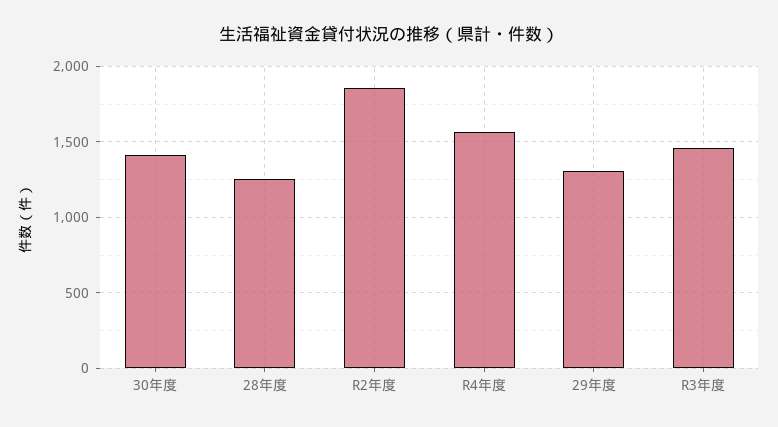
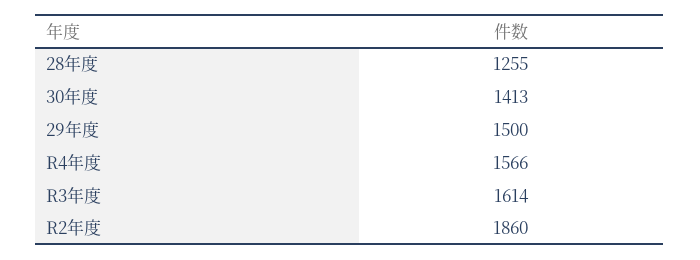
  {
    "30年度": 1413,
    "28年度": 1255,
    "R2年度": 1860,
    "R4年度": 1566,
-   "29年度": 1300,
+   "29年度": 1500,
-   "R3年度": 1450
+   "R3年度": 1614
  }

